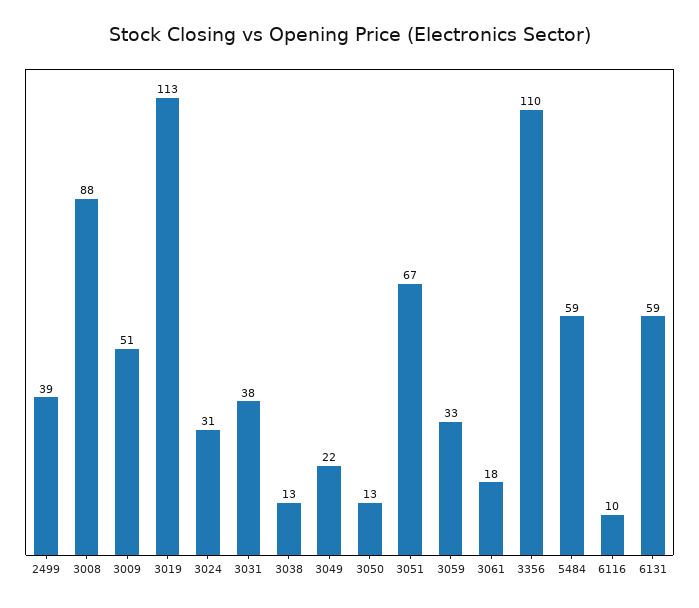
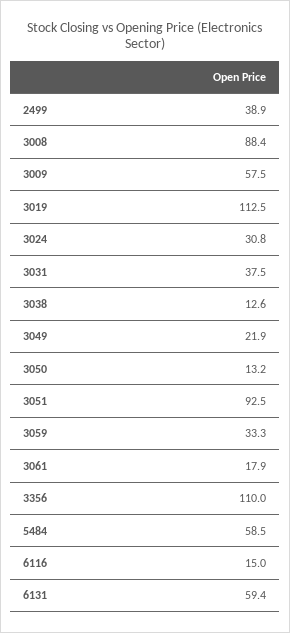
  {
    "2499": 38.9,
    "3008": 88.4,
-   "3009": 51,
+   "3009": 57.5,
    "3019": 112.5,
    "3024": 30.8,
    "3031": 37.5,
    "3038": 12.6,
    "3049": 21.9,
    "3050": 13.2,
-   "3051": 67,
+   "3051": 92.5,
    "3059": 33.3,
    "3061": 17.9,
    "3356": 110,
    "5484": 58.5,
-   "6116": 10,
+   "6116": 15,
    "6131": 59.4
  }

